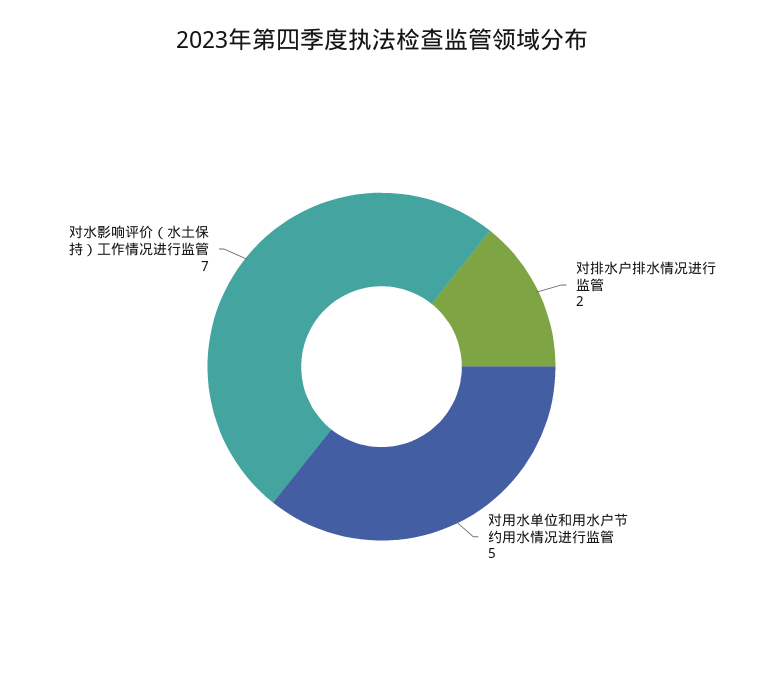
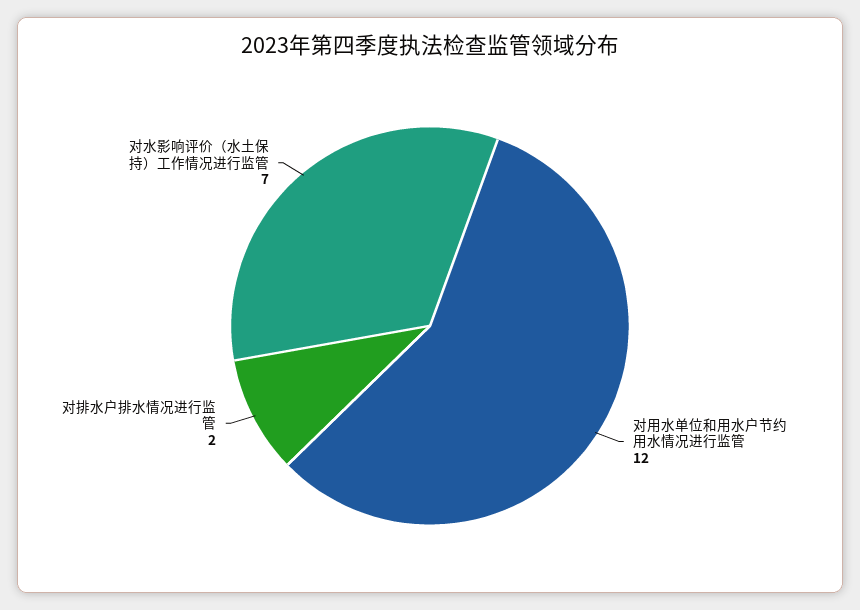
  {
    "对排水户排水情况进行监管": 2,
-   "对用水单位和用水户节约用水情况进行监管": 5,
+   "对用水单位和用水户节约用水情况进行监管": 12,
    "对水影响评价（水土保持）工作情况进行监管": 7
  }

